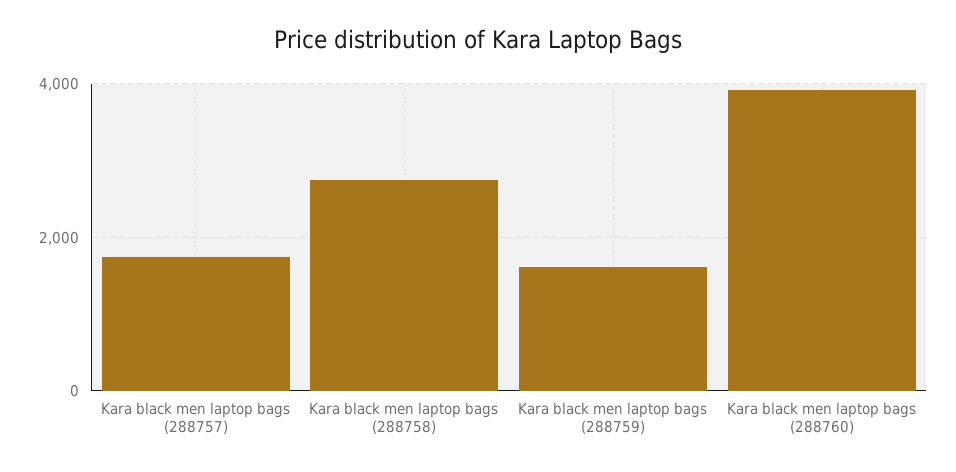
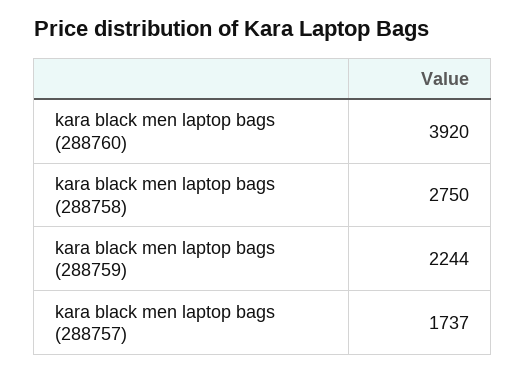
  {
    "Kara black men laptop bags (288757)": 1737,
    "Kara black men laptop bags (288758)": 2750,
-   "Kara black men laptop bags (288759)": 1600,
+   "Kara black men laptop bags (288759)": 2244,
    "Kara black men laptop bags (288760)": 3920
  }

